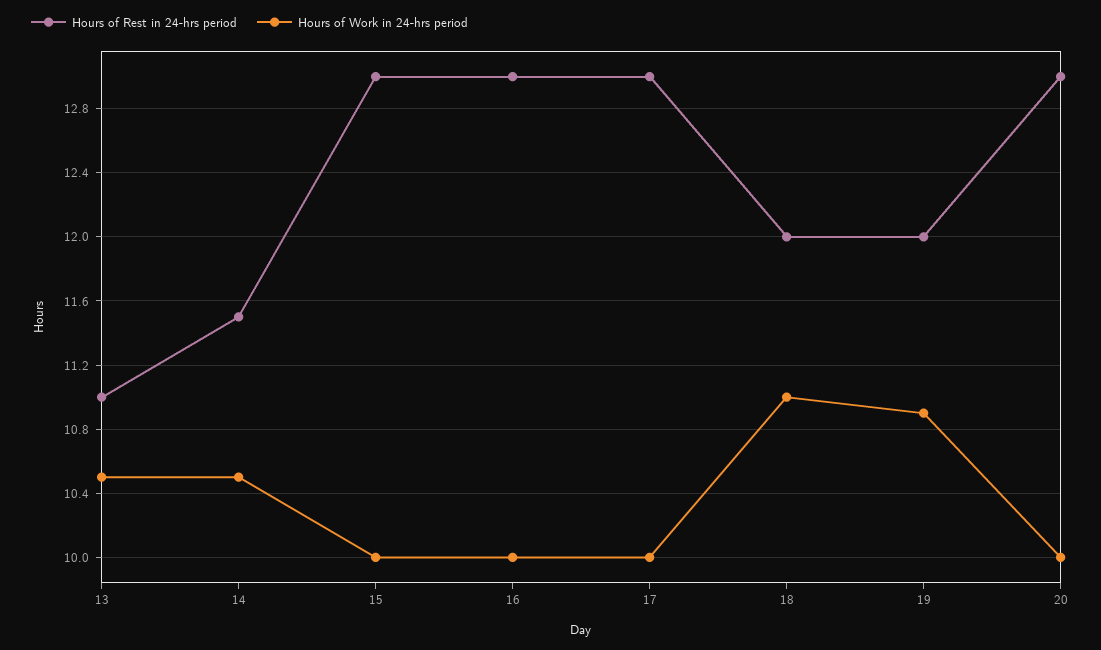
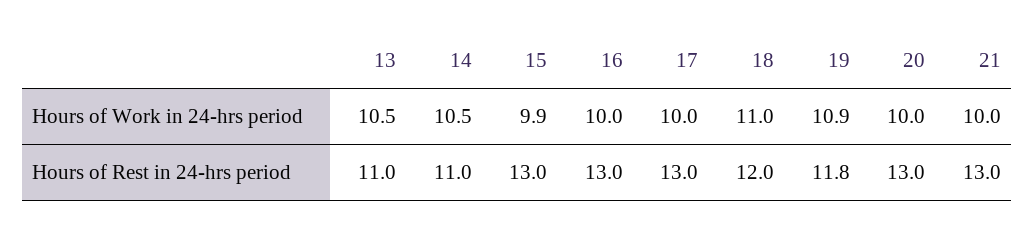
  {
    "Hours of Rest in 24-hrs period": {
      "13": 11,
-     "14": 11.5,
+     "14": 11,
      "15": 13,
      "16": 13,
      "17": 13,
      "18": 12,
-     "19": 12,
+     "19": 11.8,
-     "20": 13
+     "20": 13,
+     "21": 13
    },
    "Hours of Work in 24-hrs period": {
      "13": 10.5,
      "14": 10.5,
-     "15": 10,
+     "15": 9.9,
      "16": 10,
      "17": 10,
      "18": 11,
      "19": 10.9,
-     "20": 10
+     "20": 10,
+     "21": 10
    }
  }

